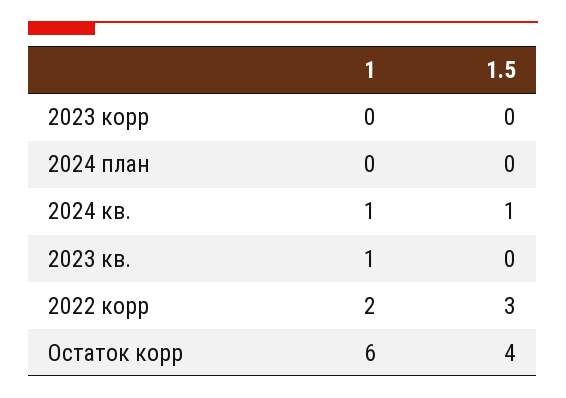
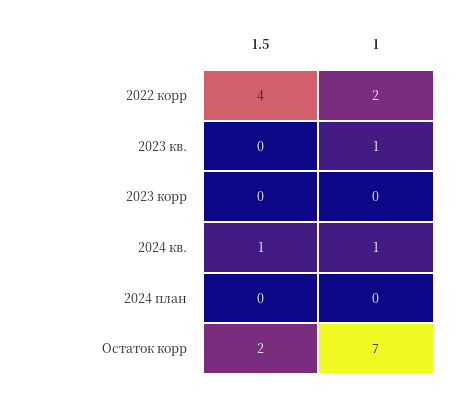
  {
    "1": {
      "2023 корр": 0,
      "2024 план": 0,
      "2024 кв.": 1,
      "2023 кв.": 1,
      "2022 корр": 2,
-     "Остаток корр": 6
+     "Остаток корр": 7
    },
    "1.5": {
      "2023 корр": 0,
      "2024 план": 0,
      "2024 кв.": 1,
      "2023 кв.": 0,
-     "2022 корр": 3,
+     "2022 корр": 4,
-     "Остаток корр": 4
+     "Остаток корр": 2
    }
  }

